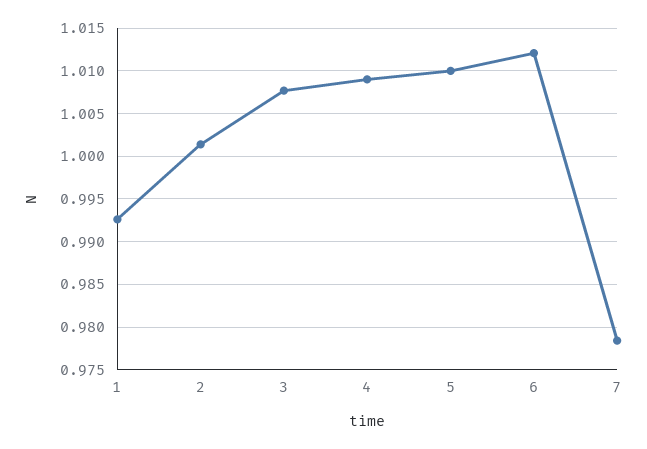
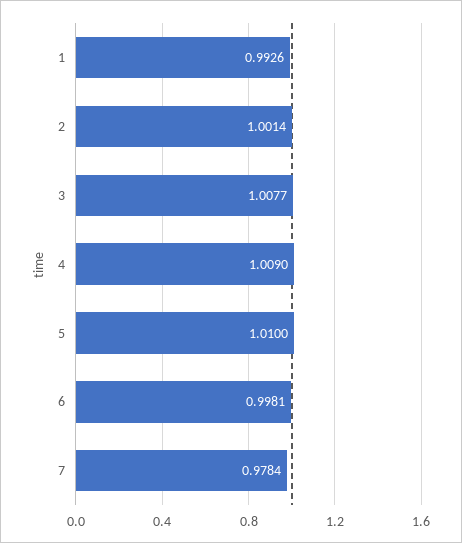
  {
    "1": 0.9926,
    "2": 1.0014,
    "3": 1.0077,
    "4": 1.009,
    "5": 1.01,
-   "6": 1.012,
+   "6": 0.9981,
    "7": 0.9784
  }

